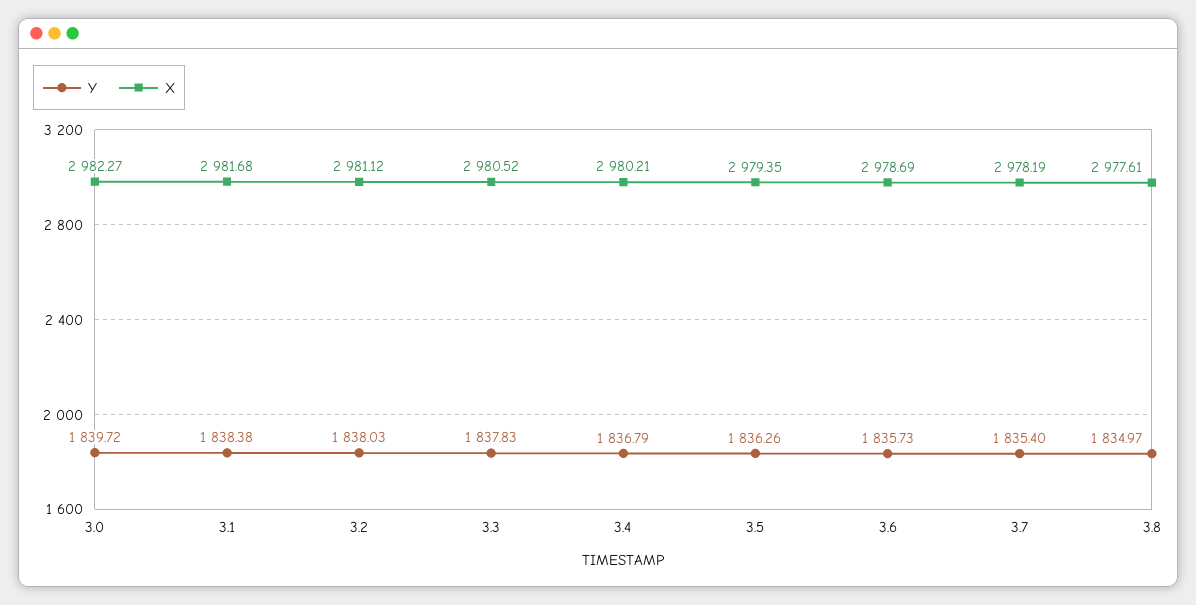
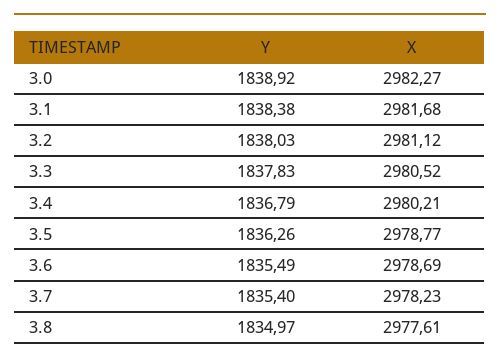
  {
    "Y": {
-     "3.0": 1839.72,
+     "3.0": 1838.92,
      "3.1": 1838.38,
      "3.2": 1838.03,
      "3.3": 1837.83,
      "3.4": 1836.79,
      "3.5": 1836.26,
-     "3.6": 1835.73,
+     "3.6": 1835.49,
      "3.7": 1835.4,
      "3.8": 1834.97
    },
    "X": {
      "3.0": 2982.27,
      "3.1": 2981.68,
      "3.2": 2981.12,
      "3.3": 2980.52,
      "3.4": 2980.21,
-     "3.5": 2979.35,
+     "3.5": 2978.77,
      "3.6": 2978.69,
-     "3.7": 2978.19,
+     "3.7": 2978.23,
      "3.8": 2977.61
    }
  }

